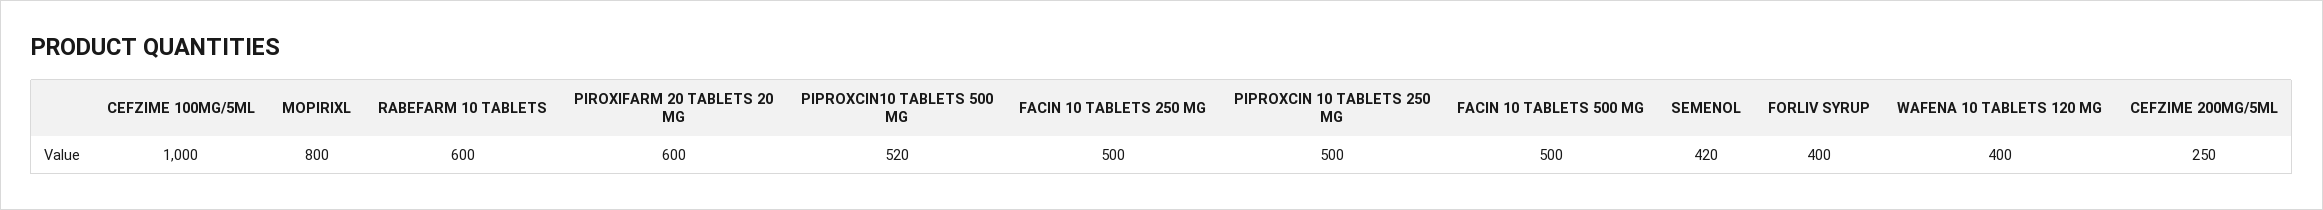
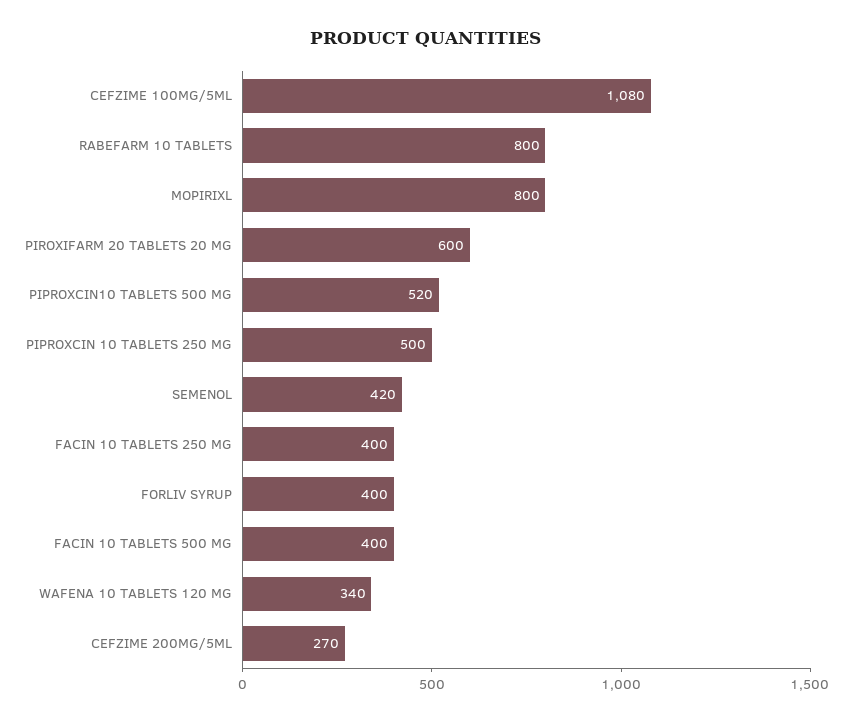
  {
-   "CEFZIME 100MG/5ML": 1000,
+   "CEFZIME 100MG/5ML": 1080,
    "MOPIRIXL": 800,
-   "RABEFARM 10 TABLETS": 600,
+   "RABEFARM 10 TABLETS": 800,
    "PIROXIFARM 20 TABLETS 20 MG": 600,
    "PIPROXCIN10 TABLETS 500 MG": 520,
-   "FACIN 10 TABLETS 250 MG": 500,
+   "FACIN 10 TABLETS 250 MG": 400,
    "PIPROXCIN 10 TABLETS 250 MG": 500,
-   "FACIN 10 TABLETS 500 MG": 500,
+   "FACIN 10 TABLETS 500 MG": 400,
    "SEMENOL": 420,
    "FORLIV SYRUP": 400,
-   "WAFENA 10 TABLETS 120 MG": 400,
+   "WAFENA 10 TABLETS 120 MG": 340,
-   "CEFZIME 200MG/5ML": 250
+   "CEFZIME 200MG/5ML": 270
  }

